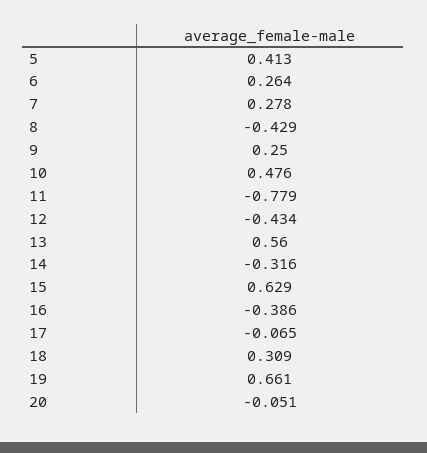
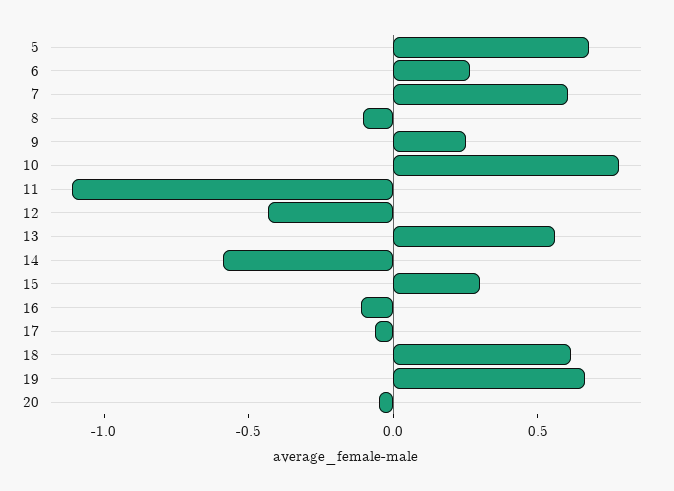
  {
-   "5": 0.413,
+   "5": 0.7,
    "6": 0.264,
-   "7": 0.278,
+   "7": 0.6,
-   "8": -0.429,
+   "8": -0.1,
    "9": 0.25,
-   "10": 0.476,
+   "10": 0.8,
-   "11": -0.779,
+   "11": -1.1,
    "12": -0.434,
    "13": 0.56,
-   "14": -0.316,
+   "14": -0.6,
-   "15": 0.629,
+   "15": 0.3,
-   "16": -0.386,
+   "16": -0.1,
    "17": -0.065,
-   "18": 0.309,
+   "18": 0.6,
    "19": 0.661,
    "20": -0.051
  }

